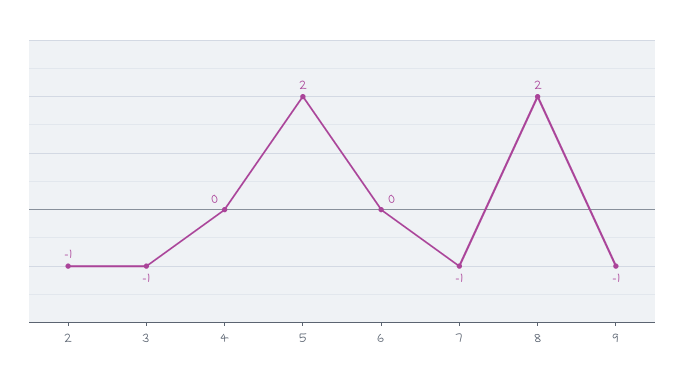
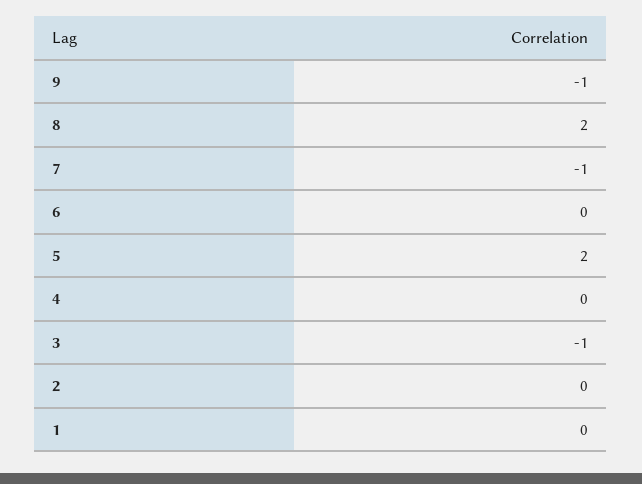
  {
-   "2": -1,
+   "2": 0,
    "3": -1,
    "4": 0,
    "5": 2,
    "6": 0,
    "7": -1,
    "8": 2,
-   "9": -1
+   "9": -1,
+   "1": 0
  }

